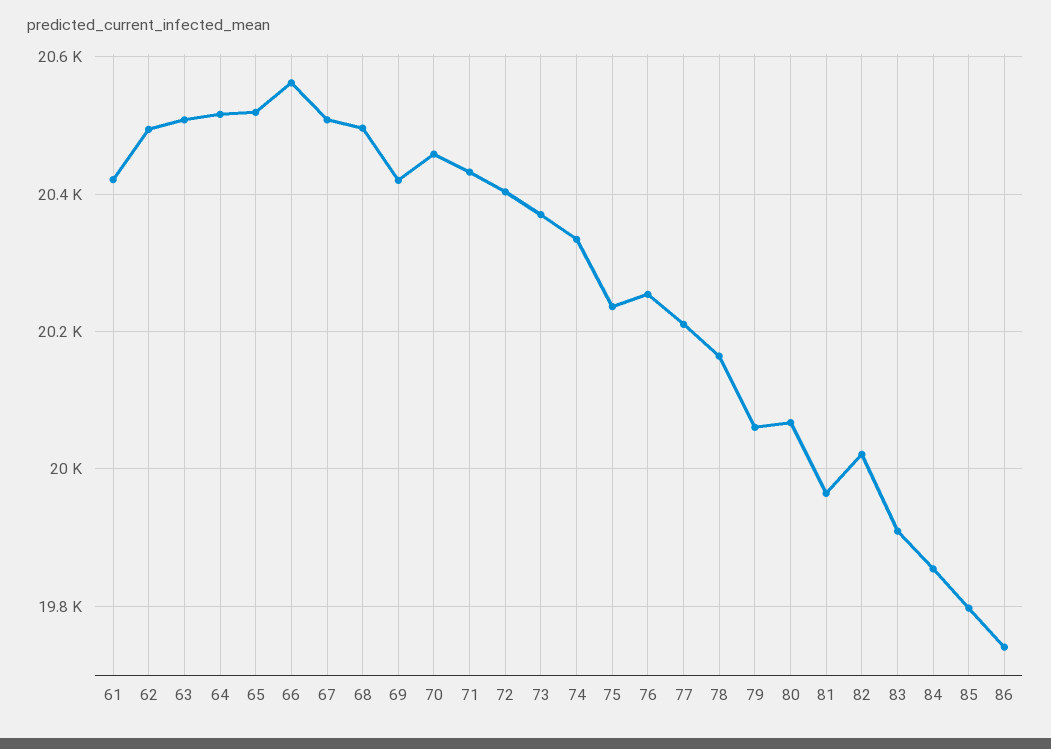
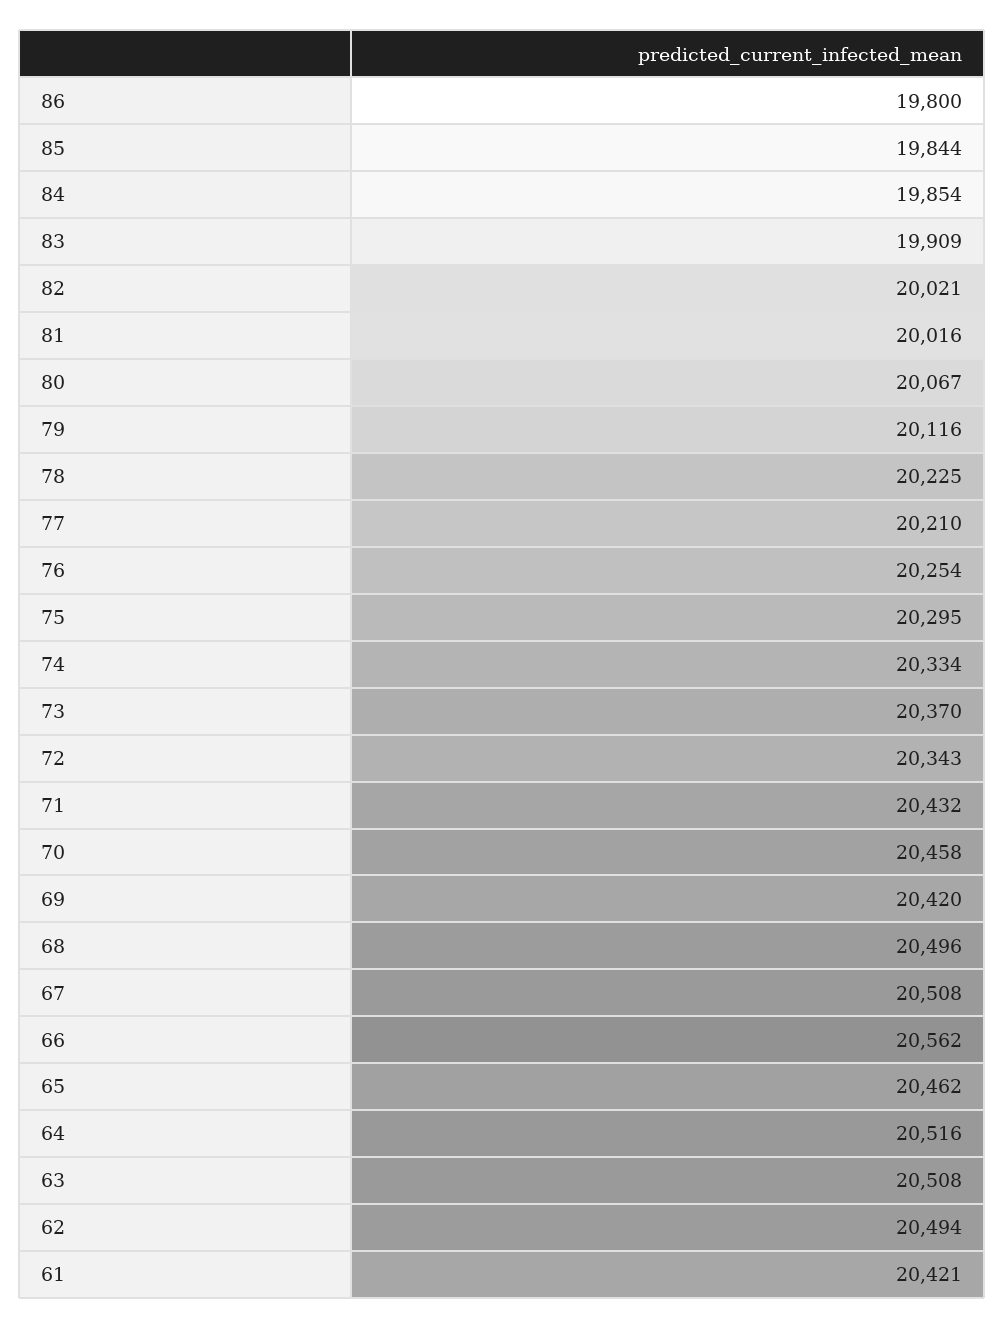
  {
    "61": 20421,
    "62": 20494,
    "63": 20508,
    "64": 20516,
-   "65": 20520,
+   "65": 20462,
    "66": 20562,
    "67": 20508,
    "68": 20496,
    "69": 20420,
    "70": 20458,
    "71": 20432,
-   "72": 20400,
+   "72": 20343,
    "73": 20370,
    "74": 20334,
-   "75": 20240,
+   "75": 20295,
    "76": 20254,
    "77": 20210,
-   "78": 20160,
+   "78": 20225,
-   "79": 20060,
+   "79": 20116,
    "80": 20067,
-   "81": 19960,
+   "81": 20016,
    "82": 20021,
    "83": 19909,
    "84": 19854,
-   "85": 19800,
+   "85": 19844,
-   "86": 19740
+   "86": 19800
  }

